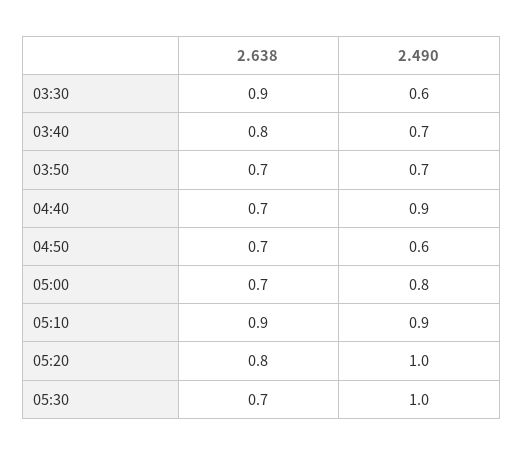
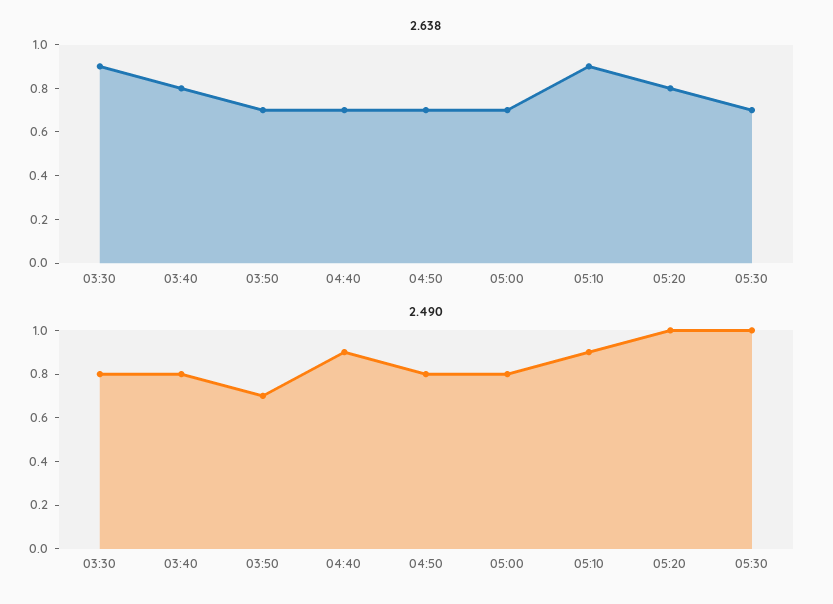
  {
    "2.638": {
      "03:30": 0.9,
      "03:40": 0.8,
      "03:50": 0.7,
      "04:40": 0.7,
      "04:50": 0.7,
      "05:00": 0.7,
      "05:10": 0.9,
      "05:20": 0.8,
      "05:30": 0.7
    },
    "2.490": {
-     "03:30": 0.6,
+     "03:30": 0.8,
-     "03:40": 0.7,
+     "03:40": 0.8,
      "03:50": 0.7,
      "04:40": 0.9,
-     "04:50": 0.6,
+     "04:50": 0.8,
      "05:00": 0.8,
      "05:10": 0.9,
      "05:20": 1,
      "05:30": 1
    }
  }

